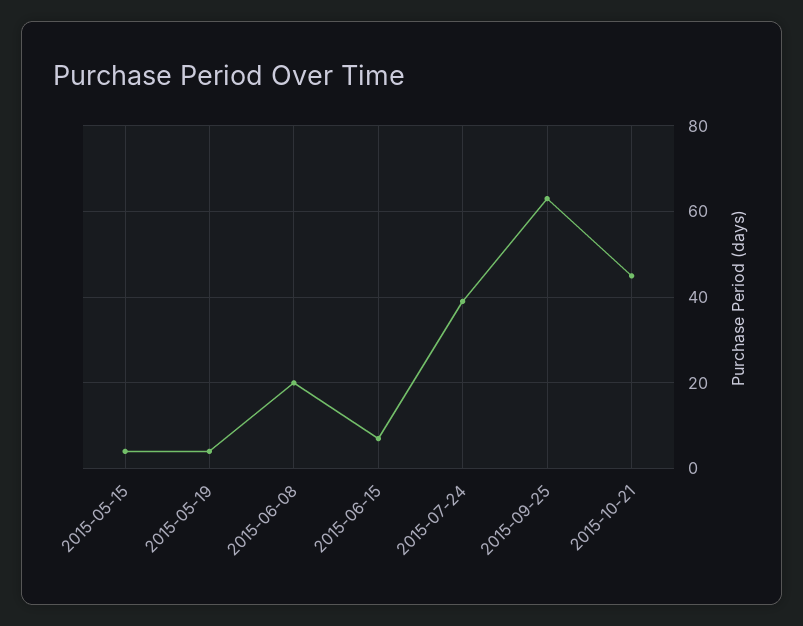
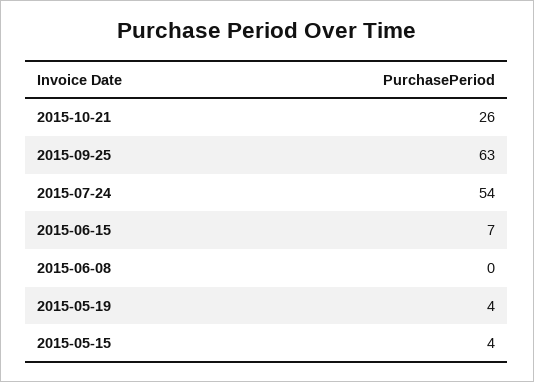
  {
    "2015-05-15": 4,
    "2015-05-19": 4,
-   "2015-06-08": 20,
+   "2015-06-08": 0,
    "2015-06-15": 7,
-   "2015-07-24": 40,
+   "2015-07-24": 54,
    "2015-09-25": 63,
-   "2015-10-21": 45
+   "2015-10-21": 26
  }

